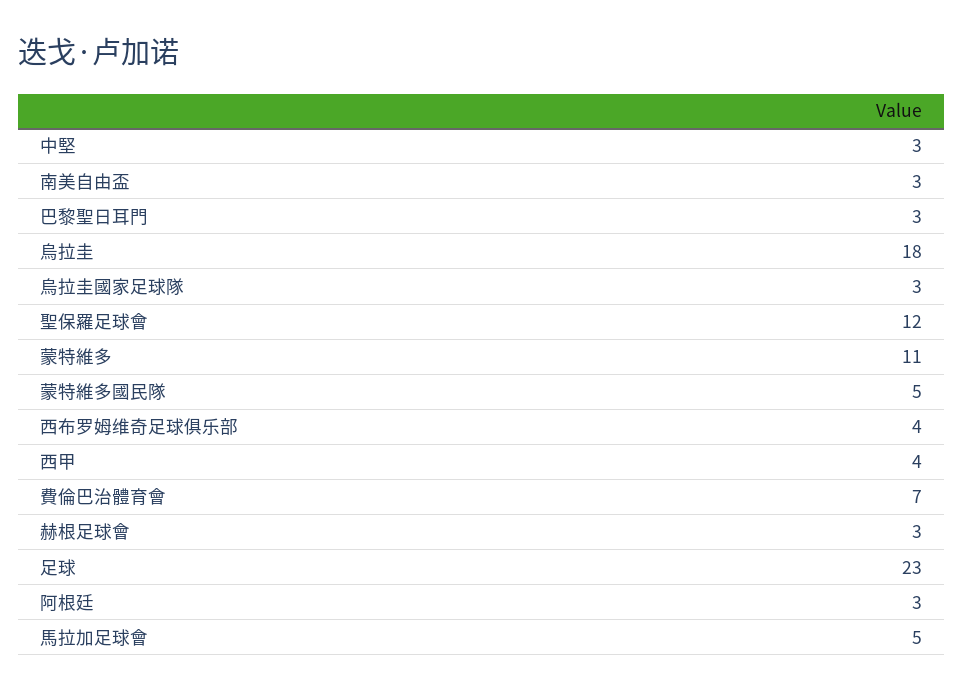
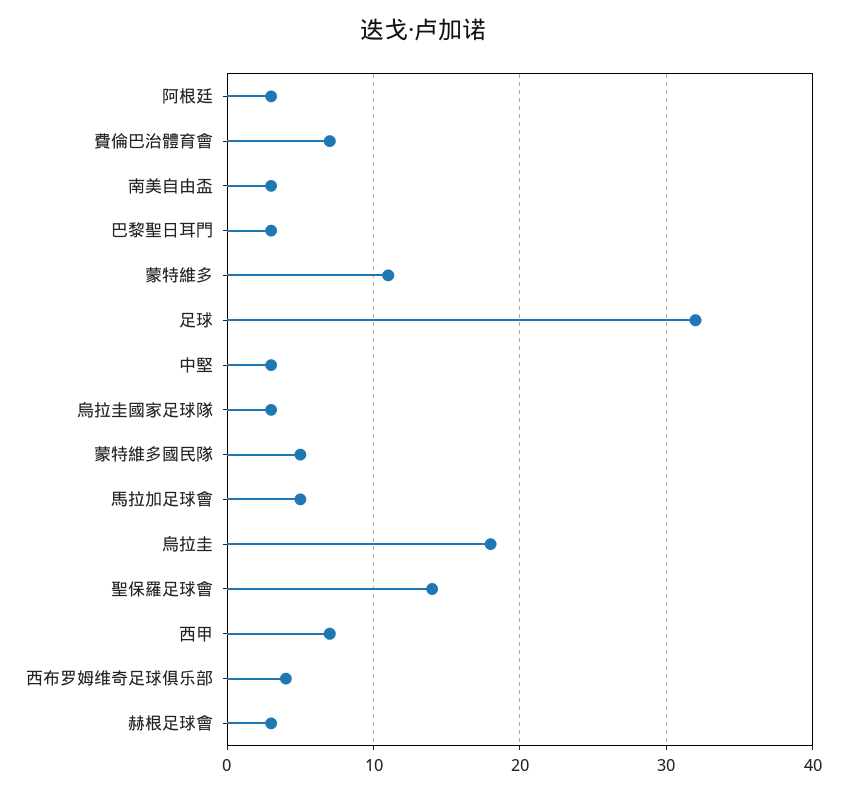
  {
    "中堅": 3,
    "南美自由盃": 3,
    "巴黎聖日耳門": 3,
    "烏拉圭": 18,
    "烏拉圭國家足球隊": 3,
-   "聖保羅足球會": 12,
+   "聖保羅足球會": 14,
    "蒙特維多": 11,
    "蒙特維多國民隊": 5,
    "西布罗姆维奇足球俱乐部": 4,
-   "西甲": 4,
+   "西甲": 7,
    "費倫巴治體育會": 7,
    "赫根足球會": 3,
-   "足球": 23,
+   "足球": 32,
    "阿根廷": 3,
    "馬拉加足球會": 5
  }

